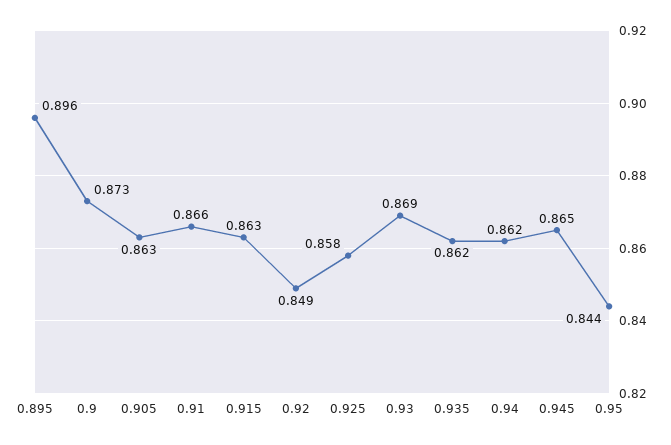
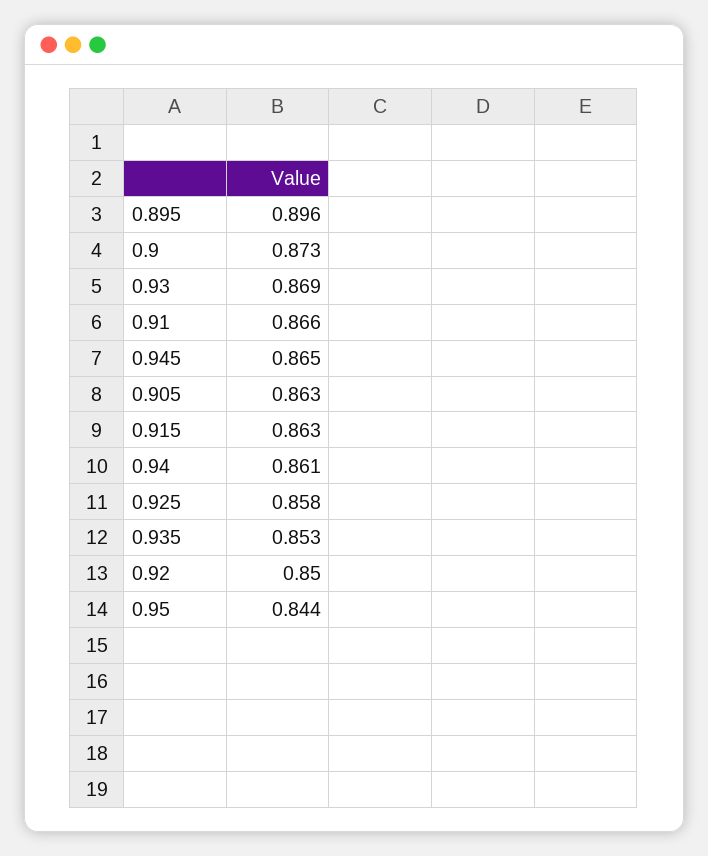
  {
    "0.895": 0.896,
    "0.9": 0.873,
    "0.905": 0.863,
    "0.91": 0.866,
    "0.915": 0.863,
-   "0.92": 0.849,
+   "0.92": 0.85,
    "0.925": 0.858,
    "0.93": 0.869,
-   "0.935": 0.862,
+   "0.935": 0.853,
-   "0.94": 0.862,
+   "0.94": 0.861,
    "0.945": 0.865,
    "0.95": 0.844
  }

